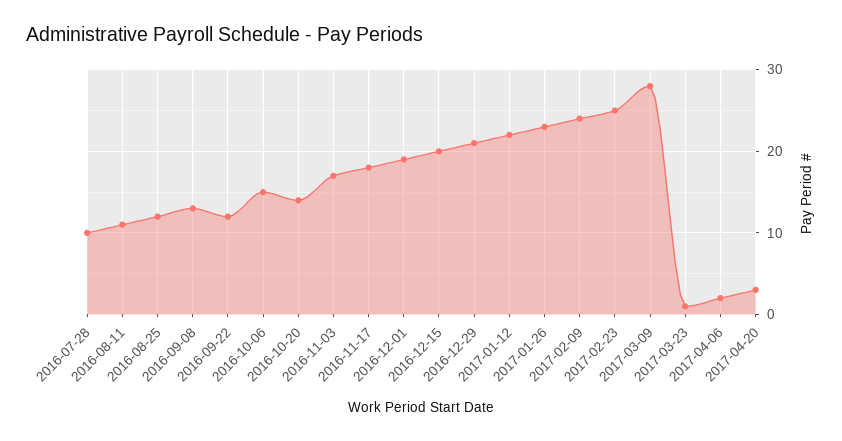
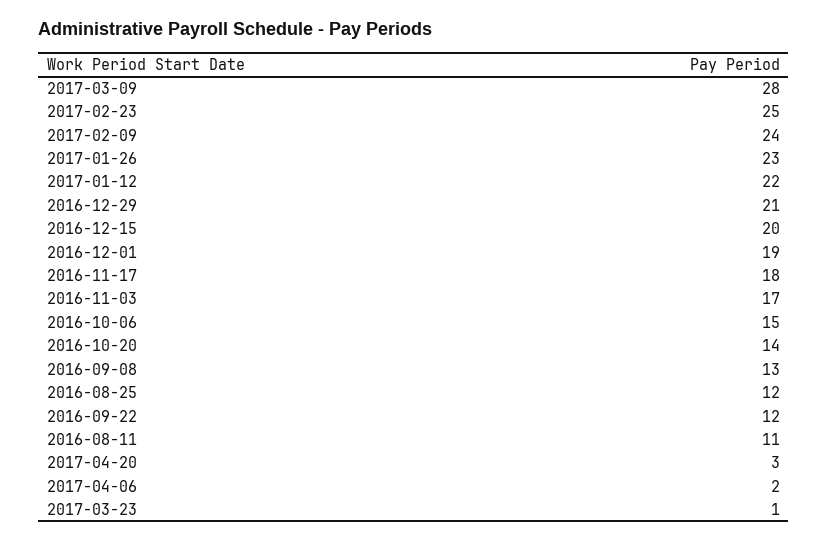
  {
-   "2016-07-28": 10,
    "2016-08-11": 11,
    "2016-08-25": 12,
    "2016-09-08": 13,
    "2016-09-22": 12,
    "2016-10-06": 15,
    "2016-10-20": 14,
    "2016-11-03": 17,
    "2016-11-17": 18,
    "2016-12-01": 19,
    "2016-12-15": 20,
    "2016-12-29": 21,
    "2017-01-12": 22,
    "2017-01-26": 23,
    "2017-02-09": 24,
    "2017-02-23": 25,
    "2017-03-09": 28,
    "2017-03-23": 1,
    "2017-04-06": 2,
    "2017-04-20": 3
  }

